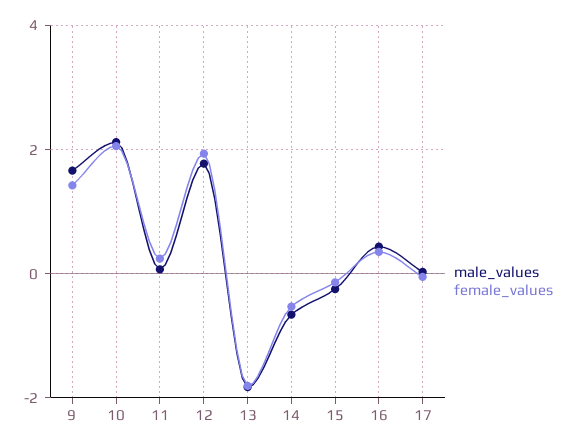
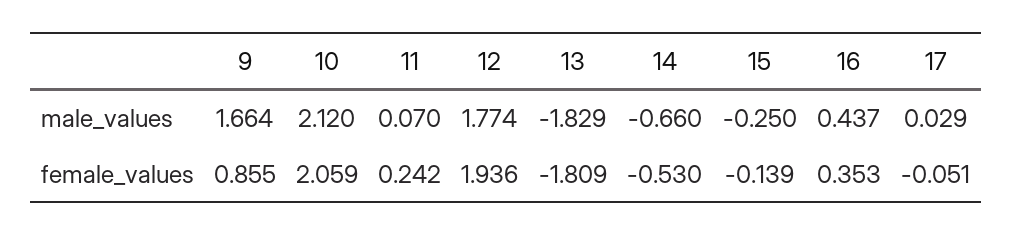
  {
    "male_values": {
      "9": 1.664,
      "10": 2.12,
      "11": 0.07,
      "12": 1.774,
      "13": -1.829,
      "14": -0.66,
      "15": -0.25,
      "16": 0.437,
      "17": 0.029
    },
    "female_values": {
-     "9": 1.4,
+     "9": 0.855,
      "10": 2.059,
      "11": 0.242,
      "12": 1.936,
      "13": -1.809,
      "14": -0.53,
      "15": -0.139,
      "16": 0.353,
      "17": -0.051
    }
  }

